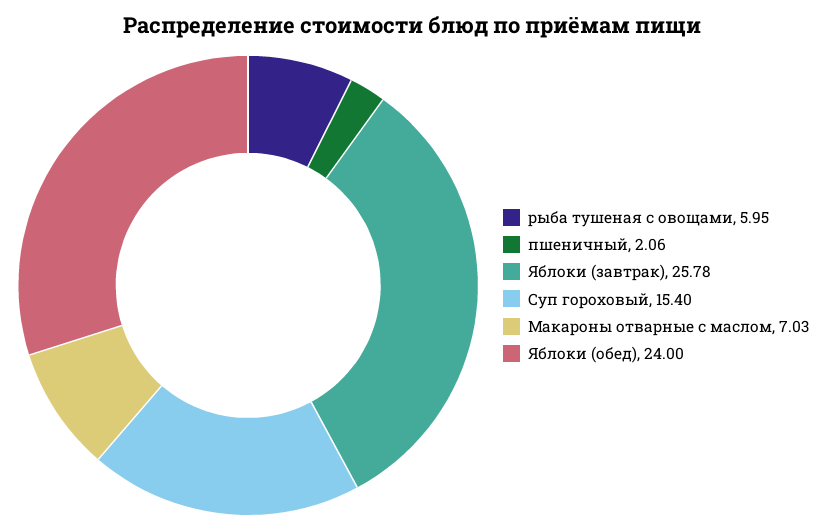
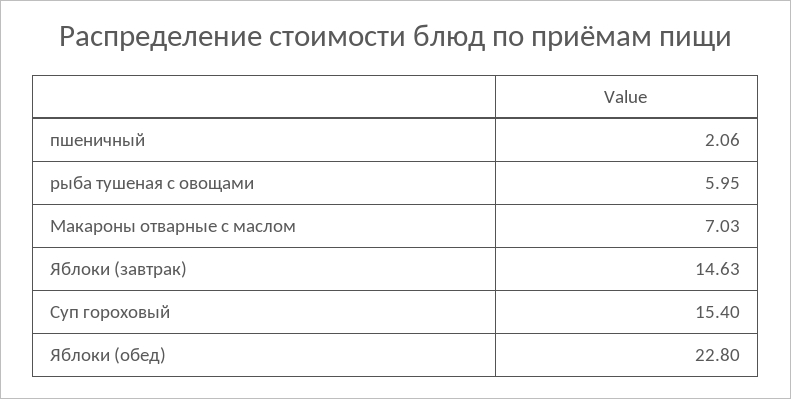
  {
    "рыба тушеная с овощами": 5.95,
    "пшеничный": 2.06,
-   "Яблоки (завтрак)": 25.78,
+   "Яблоки (завтрак)": 14.63,
    "Суп гороховый": 15.4,
    "Макароны отварные с маслом": 7.03,
-   "Яблоки (обед)": 24
+   "Яблоки (обед)": 22.8
  }

